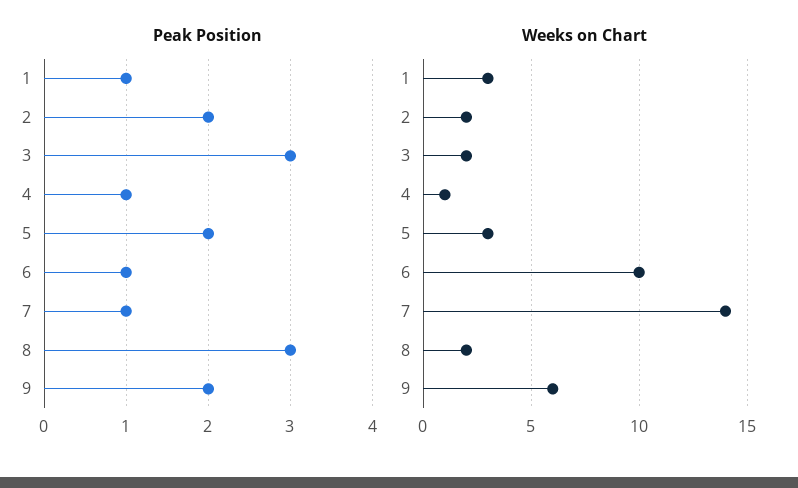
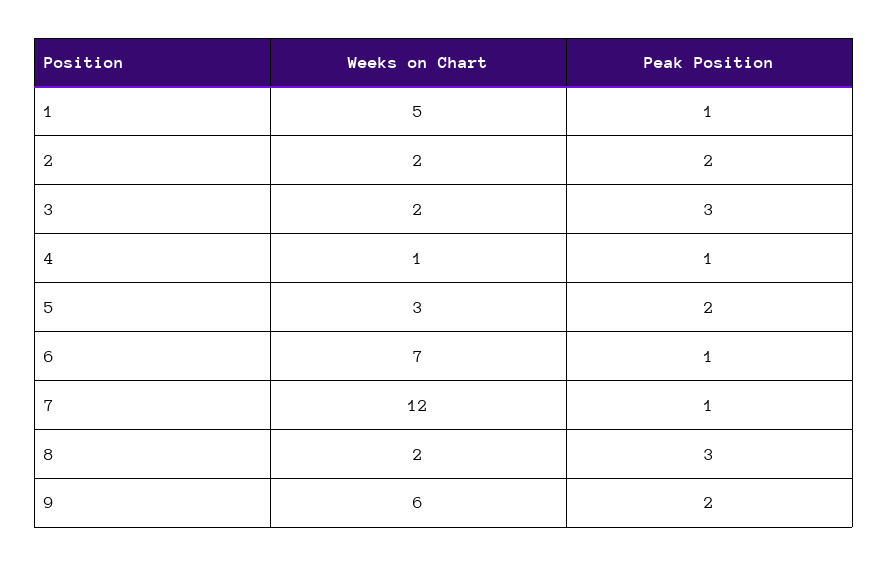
  {
    "Peak Position": {
      "1": 1,
      "2": 2,
      "3": 3,
      "4": 1,
      "5": 2,
      "6": 1,
      "7": 1,
      "8": 3,
      "9": 2
    },
    "Weeks on Chart": {
-     "1": 3,
+     "1": 5,
      "2": 2,
      "3": 2,
      "4": 1,
      "5": 3,
-     "6": 10,
+     "6": 7,
-     "7": 14,
+     "7": 12,
      "8": 2,
      "9": 6
    }
  }

